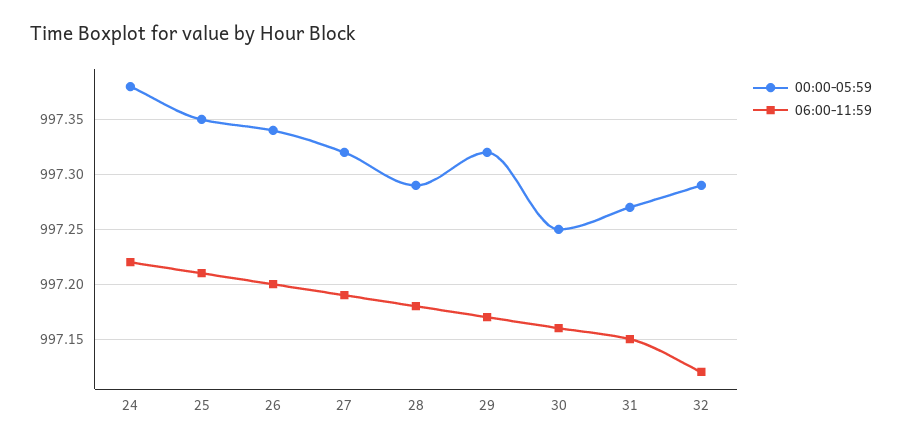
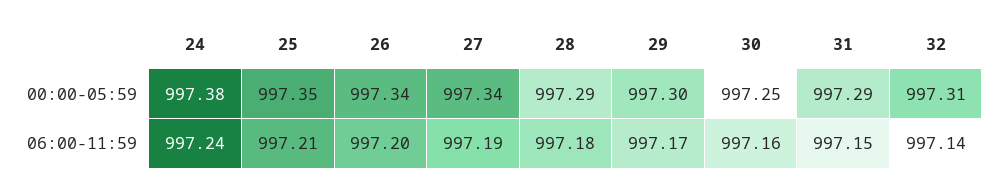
  {
    "00:00-05:59": {
      "24": 997.38,
      "25": 997.35,
      "26": 997.34,
-     "27": 997.32,
+     "27": 997.34,
      "28": 997.29,
-     "29": 997.32,
+     "29": 997.3,
      "30": 997.25,
-     "31": 997.27,
+     "31": 997.29,
-     "32": 997.29
+     "32": 997.31
    },
    "06:00-11:59": {
-     "24": 997.22,
+     "24": 997.24,
      "25": 997.21,
      "26": 997.2,
      "27": 997.19,
      "28": 997.18,
      "29": 997.17,
      "30": 997.16,
      "31": 997.15,
-     "32": 997.12
+     "32": 997.14
    }
  }

